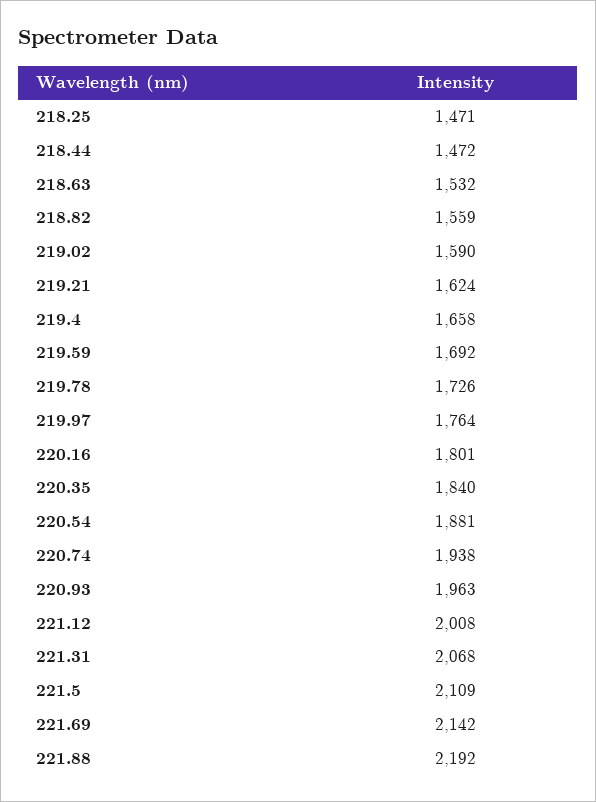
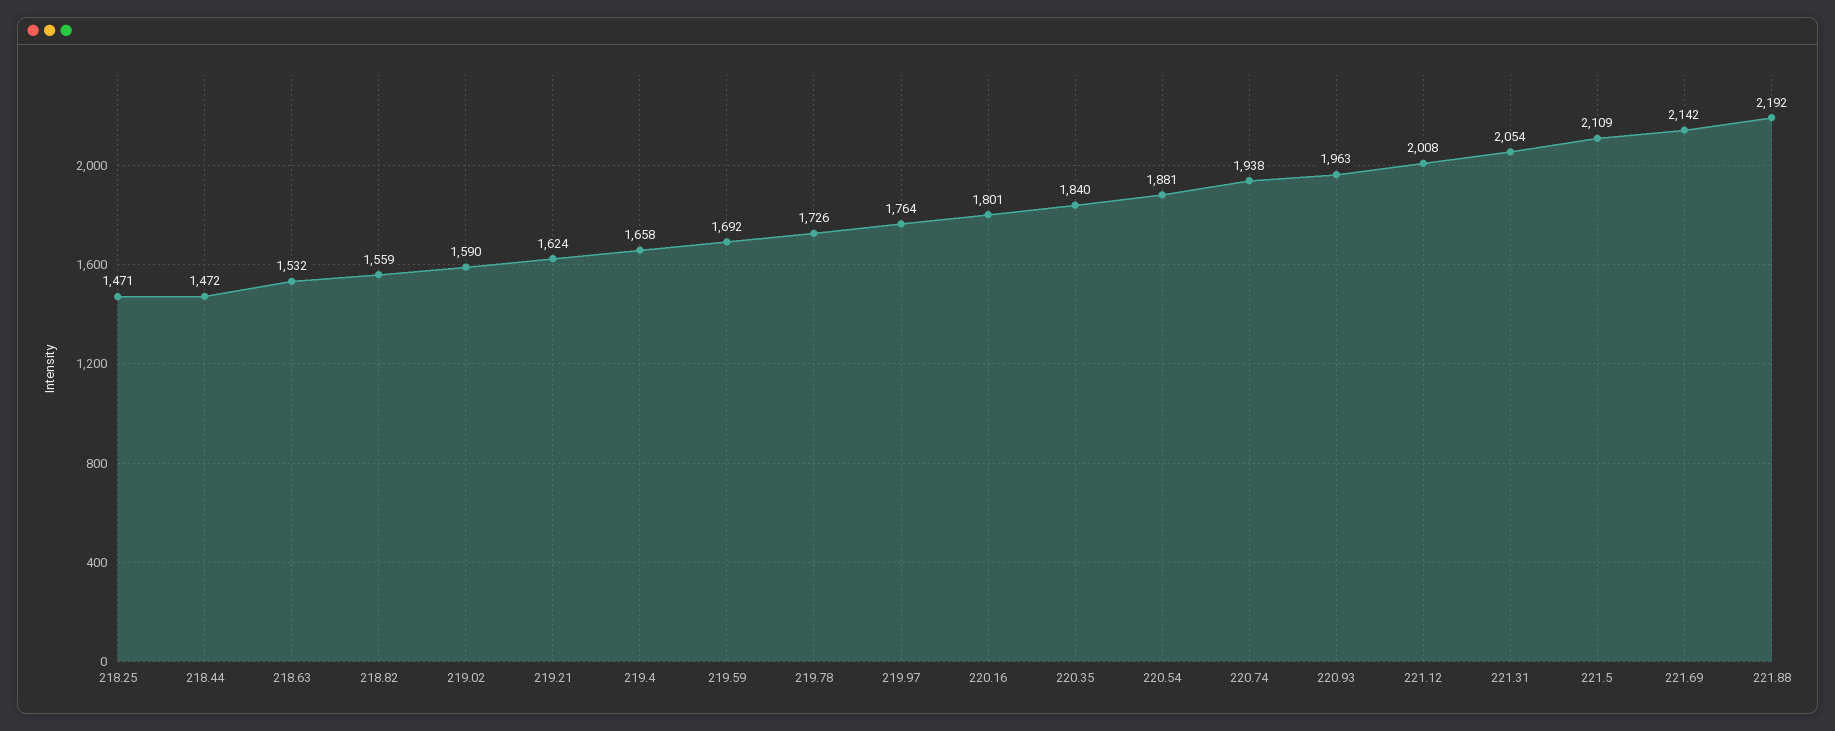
  {
    "218.25": 1471,
    "218.44": 1472,
    "218.63": 1532,
    "218.82": 1559,
    "219.02": 1590,
    "219.21": 1624,
    "219.4": 1658,
    "219.59": 1692,
    "219.78": 1726,
    "219.97": 1764,
    "220.16": 1801,
    "220.35": 1840,
    "220.54": 1881,
    "220.74": 1938,
    "220.93": 1963,
    "221.12": 2008,
-   "221.31": 2068,
+   "221.31": 2054,
    "221.5": 2109,
    "221.69": 2142,
    "221.88": 2192
  }

